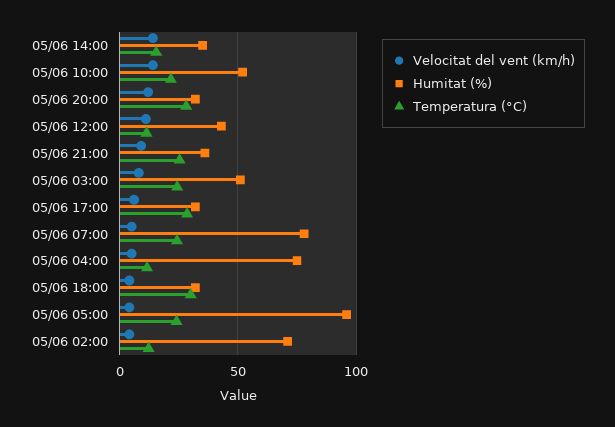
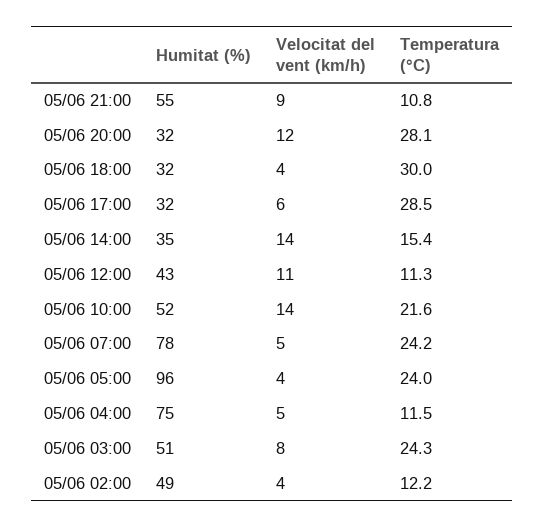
  {
    "Velocitat del vent (km/h)": {
      "05/06 14:00": 14,
      "05/06 10:00": 14,
      "05/06 20:00": 12,
      "05/06 12:00": 11,
      "05/06 21:00": 9,
      "05/06 03:00": 8,
      "05/06 17:00": 6,
      "05/06 07:00": 5,
      "05/06 04:00": 5,
      "05/06 18:00": 4,
      "05/06 05:00": 4,
      "05/06 02:00": 4
    },
    "Humitat (%)": {
      "05/06 14:00": 35,
      "05/06 10:00": 52,
      "05/06 20:00": 32,
      "05/06 12:00": 43,
-     "05/06 21:00": 35,
+     "05/06 21:00": 55,
      "05/06 03:00": 51,
      "05/06 17:00": 32,
      "05/06 07:00": 78,
      "05/06 04:00": 75,
      "05/06 18:00": 32,
      "05/06 05:00": 96,
-     "05/06 02:00": 70
+     "05/06 02:00": 49
    },
    "Temperatura (°C)": {
      "05/06 14:00": 15.4,
      "05/06 10:00": 21.6,
      "05/06 20:00": 28.1,
      "05/06 12:00": 11.3,
-     "05/06 21:00": 25,
+     "05/06 21:00": 10.8,
      "05/06 03:00": 24.3,
      "05/06 17:00": 28.5,
      "05/06 07:00": 24.2,
      "05/06 04:00": 11.5,
      "05/06 18:00": 30,
      "05/06 05:00": 24,
      "05/06 02:00": 12.2
    }
  }

